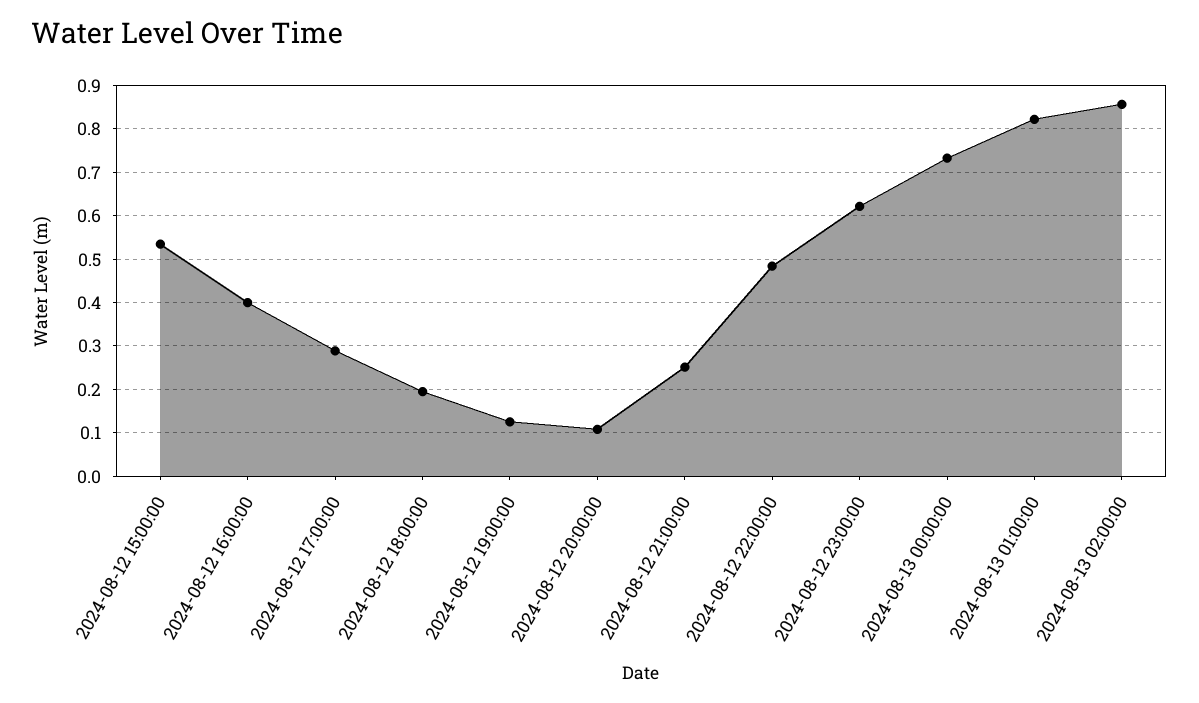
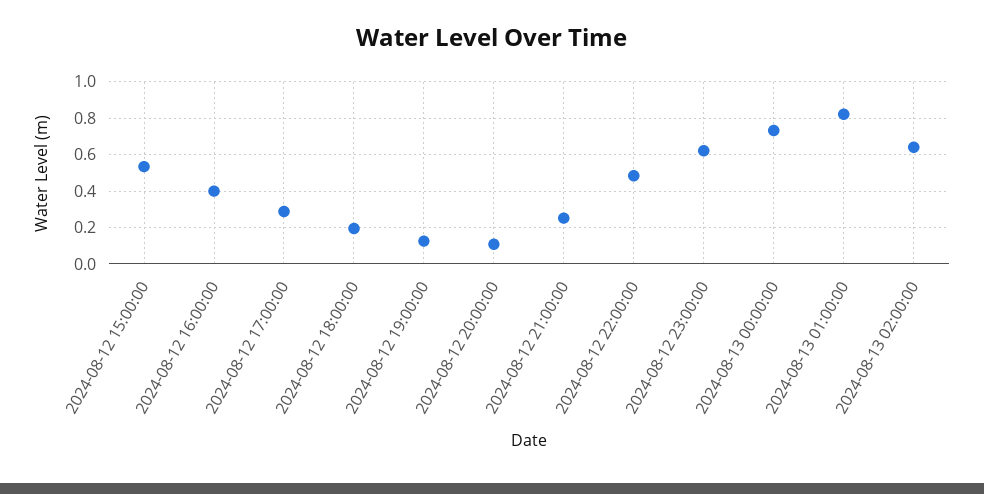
  {
    "2024-08-12 15:00:00": 0.54,
    "2024-08-12 16:00:00": 0.4,
    "2024-08-12 17:00:00": 0.28,
    "2024-08-12 18:00:00": 0.2,
    "2024-08-12 19:00:00": 0.12,
    "2024-08-12 20:00:00": 0.1,
    "2024-08-12 21:00:00": 0.26,
    "2024-08-12 22:00:00": 0.48,
    "2024-08-12 23:00:00": 0.62,
    "2024-08-13 00:00:00": 0.74,
    "2024-08-13 01:00:00": 0.82,
-   "2024-08-13 02:00:00": 0.86
+   "2024-08-13 02:00:00": 0.65
  }

